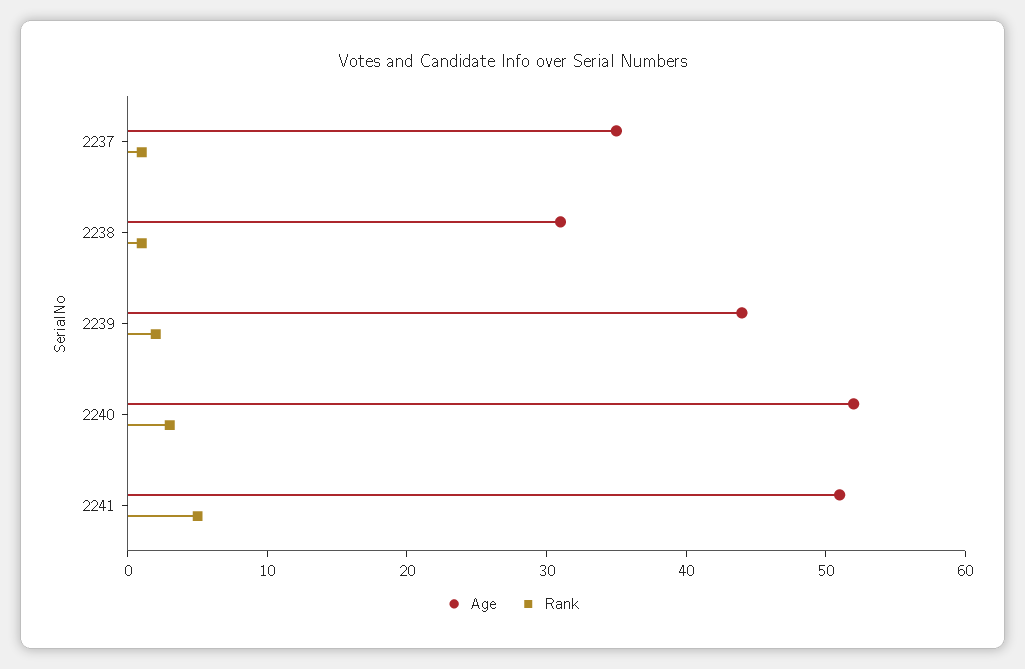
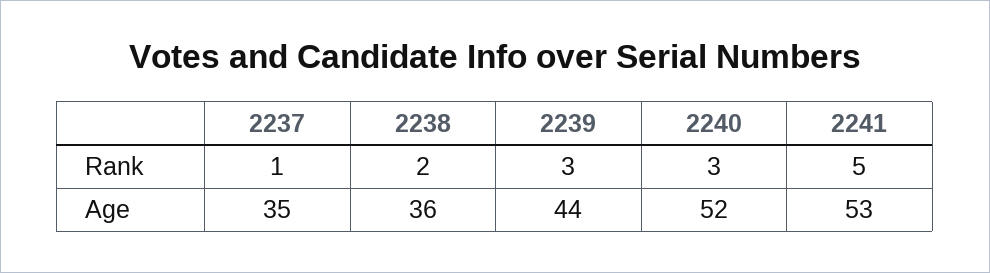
  {
    "Age": {
      "2237": 35,
-     "2238": 31,
+     "2238": 36,
      "2239": 44,
      "2240": 52,
-     "2241": 51
+     "2241": 53
    },
    "Rank": {
      "2237": 1,
-     "2238": 1,
+     "2238": 2,
-     "2239": 2,
+     "2239": 3,
      "2240": 3,
      "2241": 5
    }
  }

